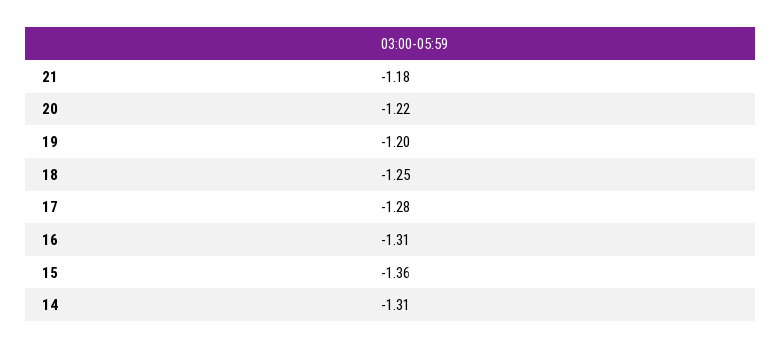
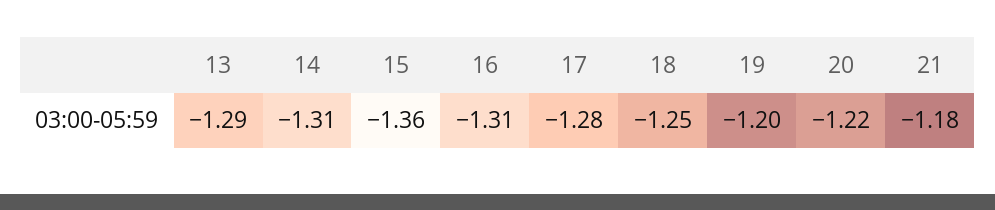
  {
    "21": -1.18,
    "20": -1.22,
    "19": -1.2,
    "18": -1.25,
    "17": -1.28,
    "16": -1.31,
    "15": -1.36,
-   "14": -1.31
+   "14": -1.31,
+   "13": -1.29
  }

